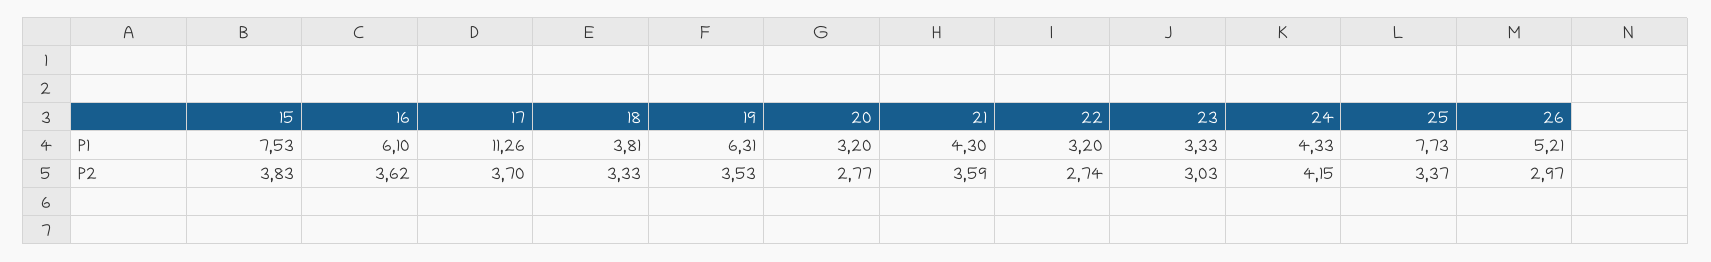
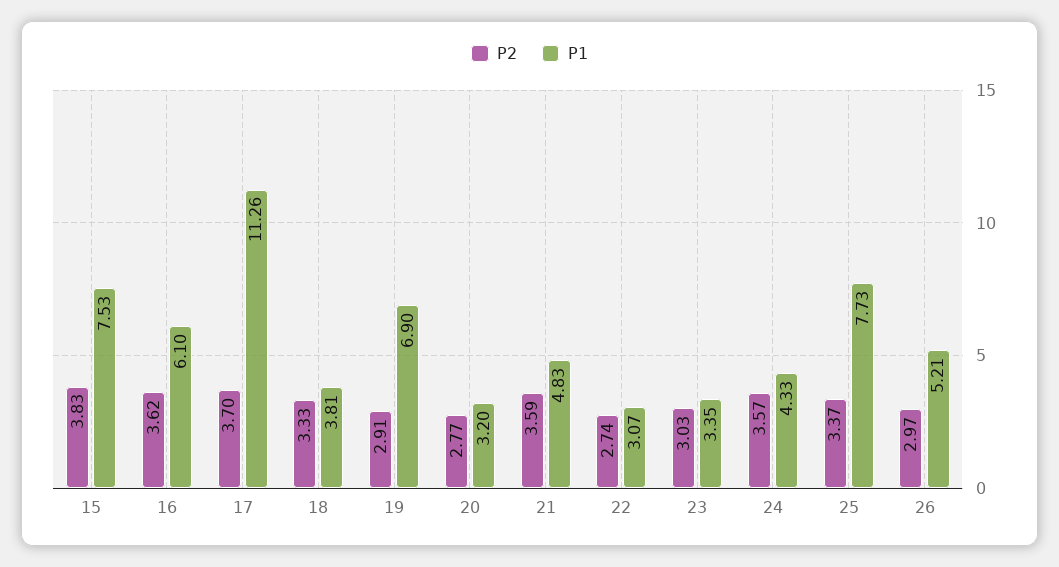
  {
    "P1": {
      "15": 7.53,
      "16": 6.1,
      "17": 11.26,
      "18": 3.81,
-     "19": 6.31,
+     "19": 6.9,
      "20": 3.2,
-     "21": 4.3,
+     "21": 4.83,
-     "22": 3.2,
+     "22": 3.07,
-     "23": 3.33,
+     "23": 3.35,
      "24": 4.33,
      "25": 7.73,
      "26": 5.21
    },
    "P2": {
      "15": 3.83,
      "16": 3.62,
      "17": 3.7,
      "18": 3.33,
-     "19": 3.53,
+     "19": 2.91,
      "20": 2.77,
      "21": 3.59,
      "22": 2.74,
      "23": 3.03,
-     "24": 4.15,
+     "24": 3.57,
      "25": 3.37,
      "26": 2.97
    }
  }

